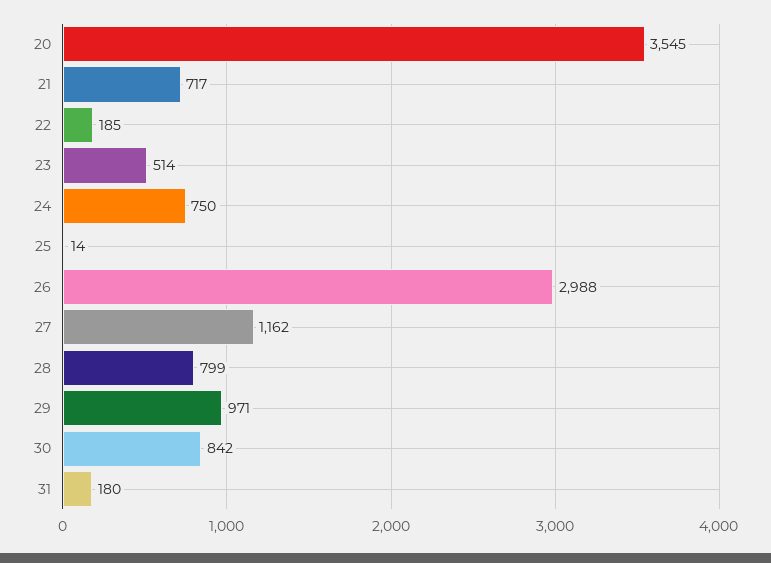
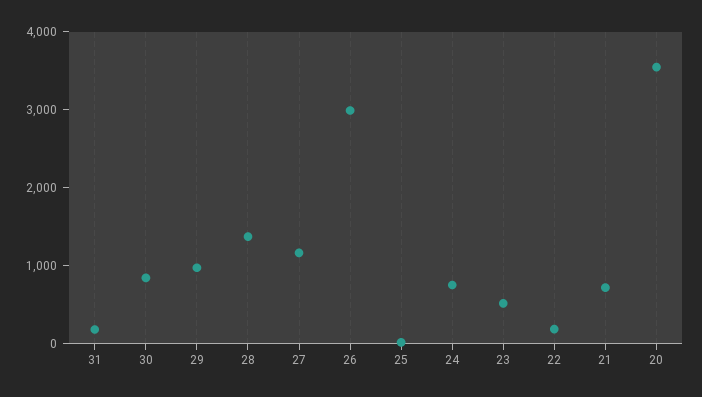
  {
    "20": 3545,
    "21": 717,
    "22": 185,
    "23": 514,
    "24": 750,
    "25": 14,
    "26": 2988,
    "27": 1162,
-   "28": 799,
+   "28": 1400,
    "29": 971,
    "30": 842,
    "31": 180
  }

